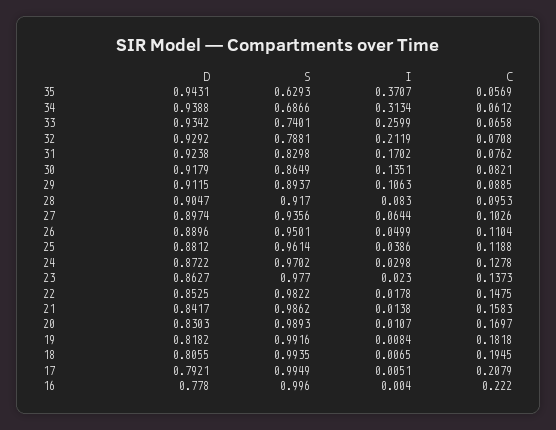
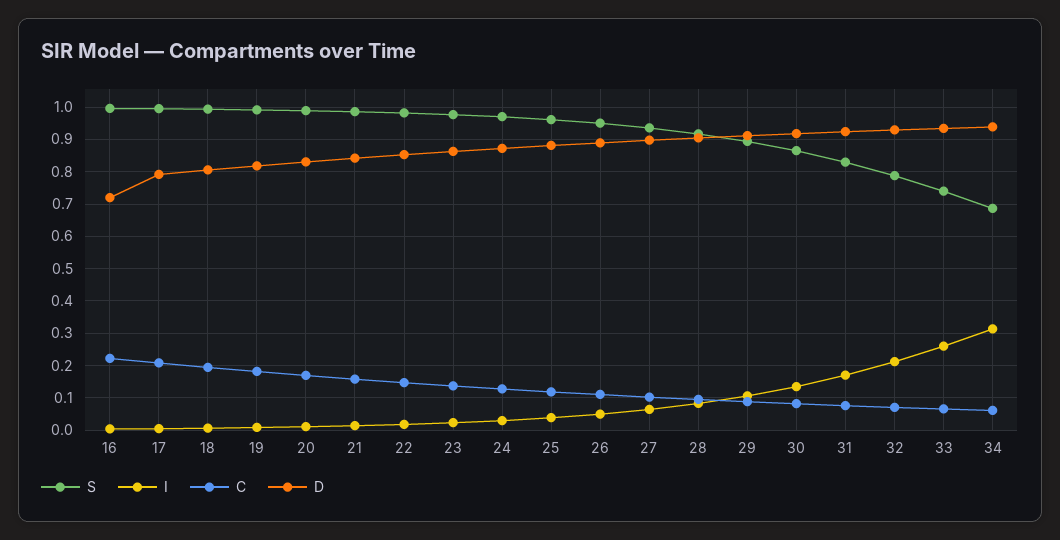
  {
    "D": {
-     "35": 0.9431,
      "34": 0.9388,
      "33": 0.9342,
      "32": 0.9292,
      "31": 0.9238,
      "30": 0.9179,
      "29": 0.9115,
      "28": 0.9047,
      "27": 0.8974,
      "26": 0.8896,
      "25": 0.8812,
      "24": 0.8722,
      "23": 0.8627,
      "22": 0.8525,
      "21": 0.8417,
      "20": 0.8303,
      "19": 0.8182,
      "18": 0.8055,
      "17": 0.7921,
-     "16": 0.778
+     "16": 0.72
    },
    "S": {
-     "35": 0.6293,
      "34": 0.6866,
      "33": 0.7401,
      "32": 0.7881,
      "31": 0.8298,
      "30": 0.8649,
      "29": 0.8937,
      "28": 0.917,
      "27": 0.9356,
      "26": 0.9501,
      "25": 0.9614,
      "24": 0.9702,
      "23": 0.977,
      "22": 0.9822,
      "21": 0.9862,
      "20": 0.9893,
      "19": 0.9916,
      "18": 0.9935,
      "17": 0.9949,
      "16": 0.996
    },
    "I": {
-     "35": 0.3707,
      "34": 0.3134,
      "33": 0.2599,
      "32": 0.2119,
      "31": 0.1702,
      "30": 0.1351,
      "29": 0.1063,
      "28": 0.083,
      "27": 0.0644,
      "26": 0.0499,
      "25": 0.0386,
      "24": 0.0298,
      "23": 0.023,
      "22": 0.0178,
      "21": 0.0138,
      "20": 0.0107,
      "19": 0.0084,
      "18": 0.0065,
      "17": 0.0051,
      "16": 0.004
    },
    "C": {
-     "35": 0.0569,
      "34": 0.0612,
      "33": 0.0658,
      "32": 0.0708,
      "31": 0.0762,
      "30": 0.0821,
      "29": 0.0885,
      "28": 0.0953,
      "27": 0.1026,
      "26": 0.1104,
      "25": 0.1188,
      "24": 0.1278,
      "23": 0.1373,
      "22": 0.1475,
      "21": 0.1583,
      "20": 0.1697,
      "19": 0.1818,
      "18": 0.1945,
      "17": 0.2079,
      "16": 0.222
    }
  }

